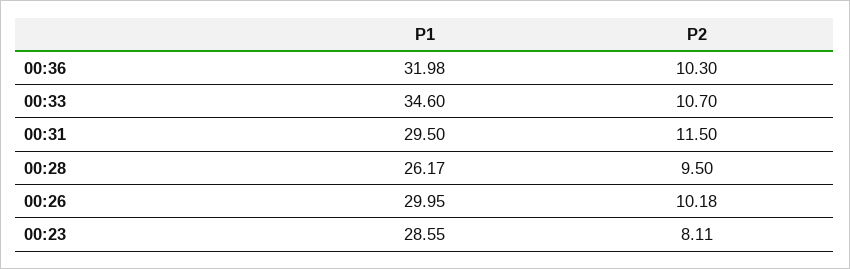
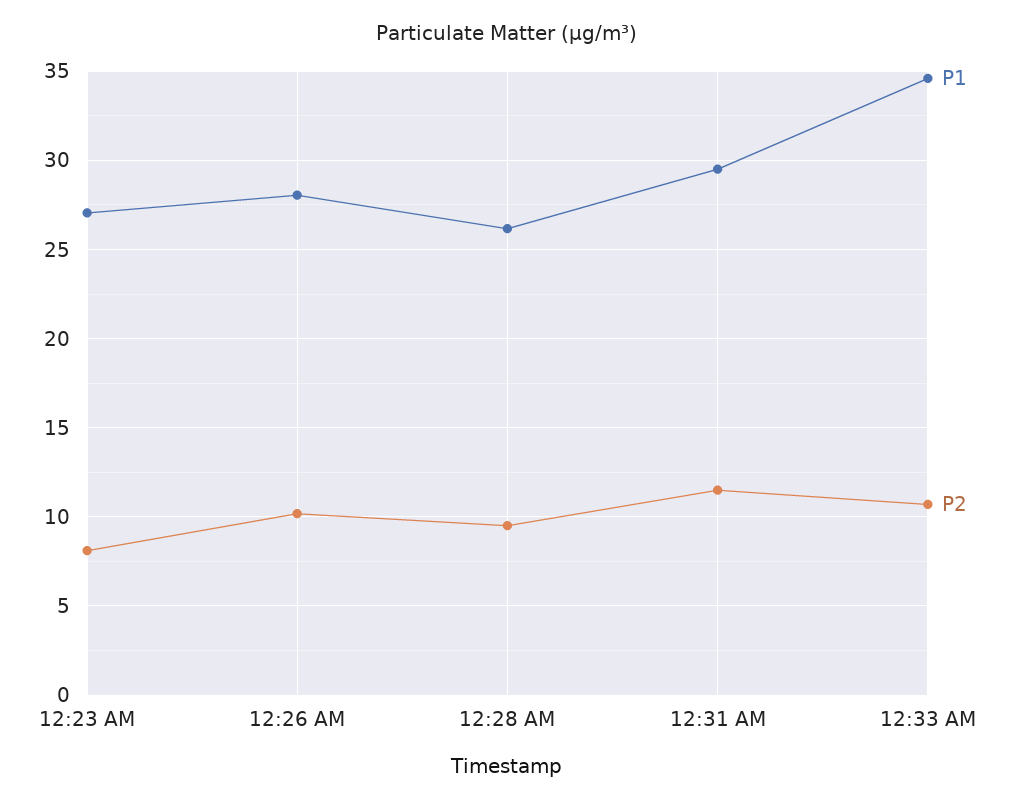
  {
    "P1": {
-     "00:36": 31.98,
      "00:33": 34.6,
      "00:31": 29.5,
      "00:28": 26.17,
-     "00:26": 29.95,
+     "00:26": 28,
-     "00:23": 28.55
+     "00:23": 27
    },
    "P2": {
-     "00:36": 10.3,
      "00:33": 10.7,
      "00:31": 11.5,
      "00:28": 9.5,
      "00:26": 10.18,
      "00:23": 8.11
    }
  }

